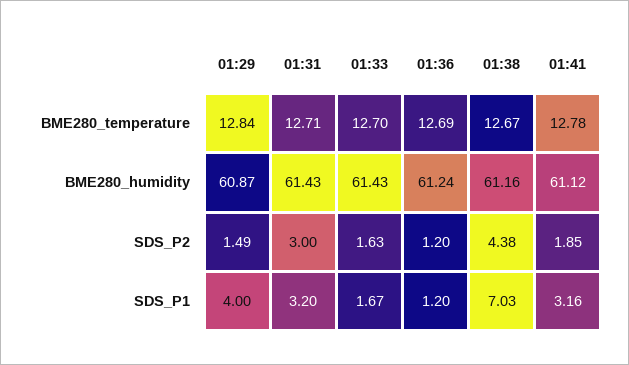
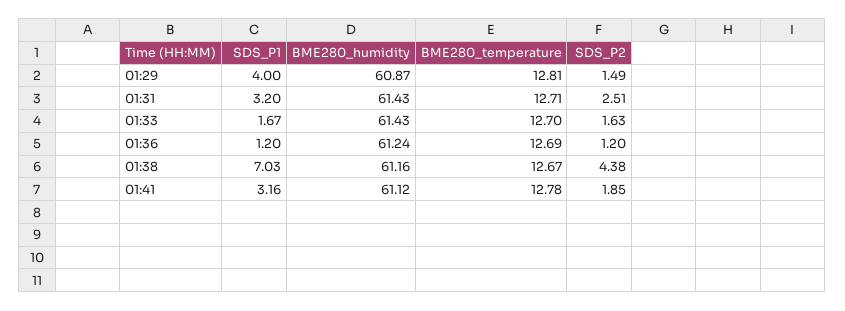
  {
    "01:29": {
-     "BME280_temperature": 12.84,
+     "BME280_temperature": 12.81,
      "BME280_humidity": 60.87,
      "SDS_P2": 1.49,
      "SDS_P1": 4
    },
    "01:31": {
      "BME280_temperature": 12.71,
      "BME280_humidity": 61.43,
-     "SDS_P2": 3,
+     "SDS_P2": 2.51,
      "SDS_P1": 3.2
    },
    "01:33": {
      "BME280_temperature": 12.7,
      "BME280_humidity": 61.43,
      "SDS_P2": 1.63,
      "SDS_P1": 1.67
    },
    "01:36": {
      "BME280_temperature": 12.69,
      "BME280_humidity": 61.24,
      "SDS_P2": 1.2,
      "SDS_P1": 1.2
    },
    "01:38": {
      "BME280_temperature": 12.67,
      "BME280_humidity": 61.16,
      "SDS_P2": 4.38,
      "SDS_P1": 7.03
    },
    "01:41": {
      "BME280_temperature": 12.78,
      "BME280_humidity": 61.12,
      "SDS_P2": 1.85,
      "SDS_P1": 3.16
    }
  }

